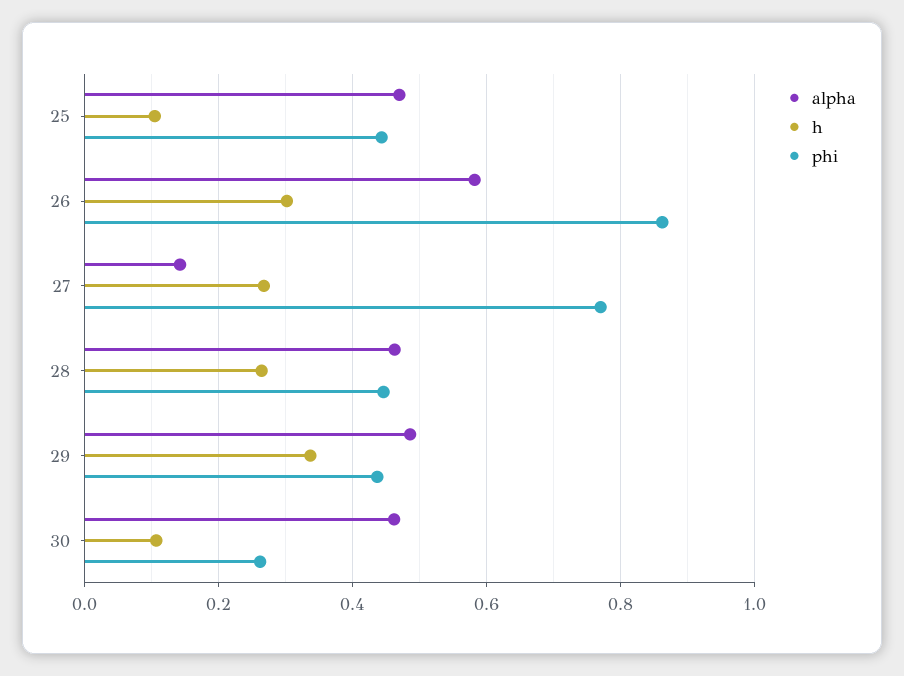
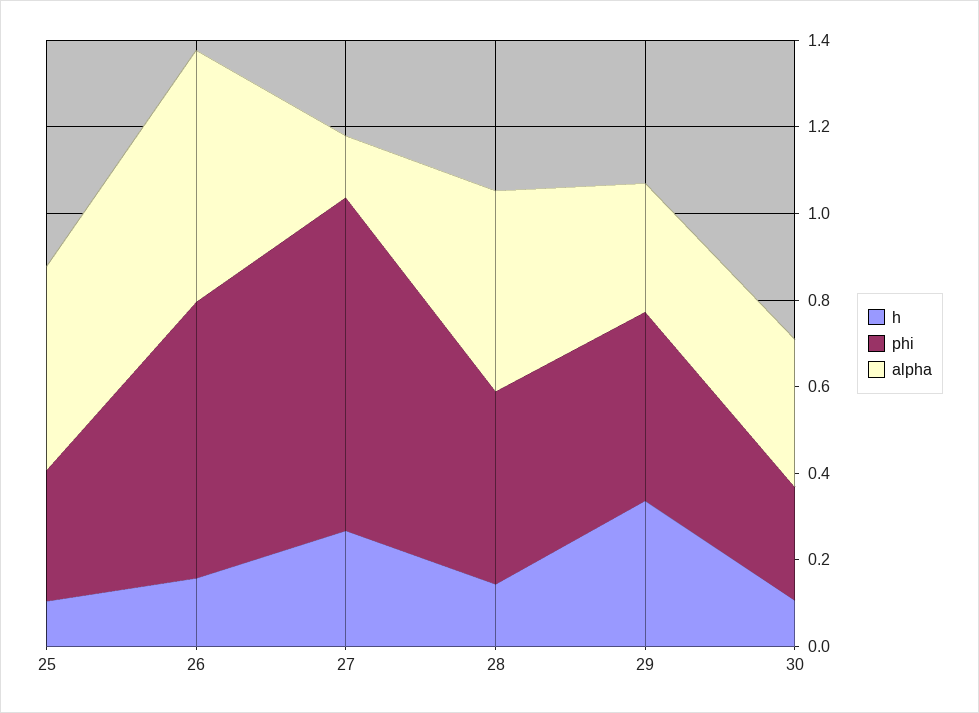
  {
    "alpha": {
      "25": 0.46,
      "26": 0.58,
      "27": 0.14,
      "28": 0.46,
-     "29": 0.48,
+     "29": 0.3,
-     "30": 0.46
+     "30": 0.35
    },
    "h": {
      "25": 0.1,
-     "26": 0.3,
+     "26": 0.15,
      "27": 0.26,
-     "28": 0.26,
+     "28": 0.15,
      "29": 0.34,
      "30": 0.1
    },
    "phi": {
-     "25": 0.44,
+     "25": 0.3,
-     "26": 0.86,
+     "26": 0.65,
      "27": 0.78,
      "28": 0.44,
      "29": 0.44,
      "30": 0.26
    }
  }

